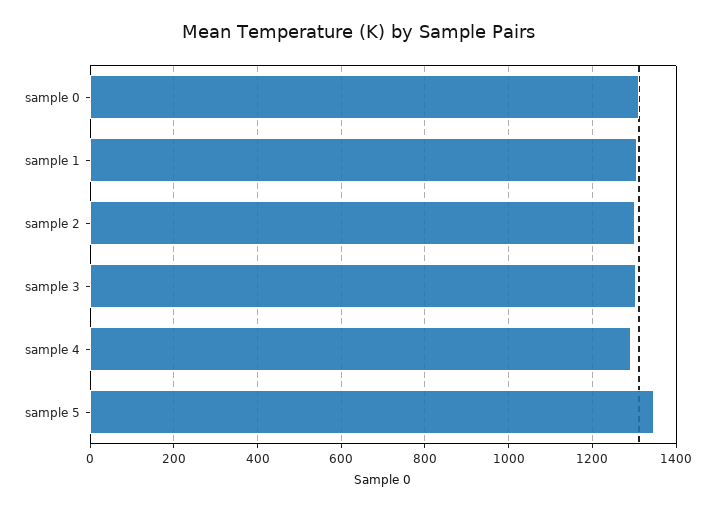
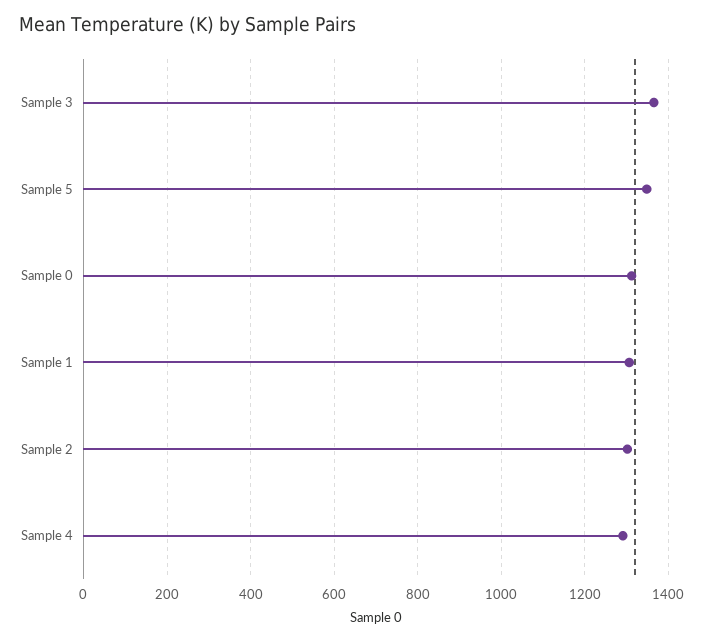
  {
    "sample 0": 1320,
    "sample 1": 1300,
    "sample 2": 1300,
-   "sample 3": 1300,
+   "sample 3": 1360,
    "sample 4": 1300,
    "sample 5": 1340
  }

